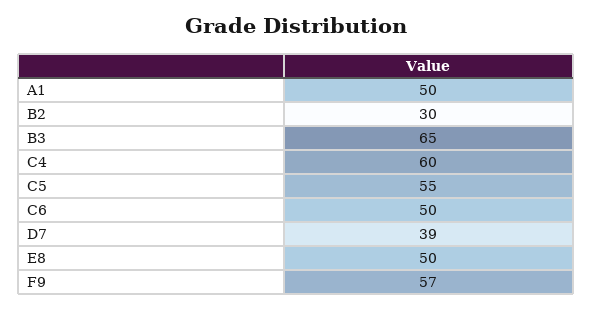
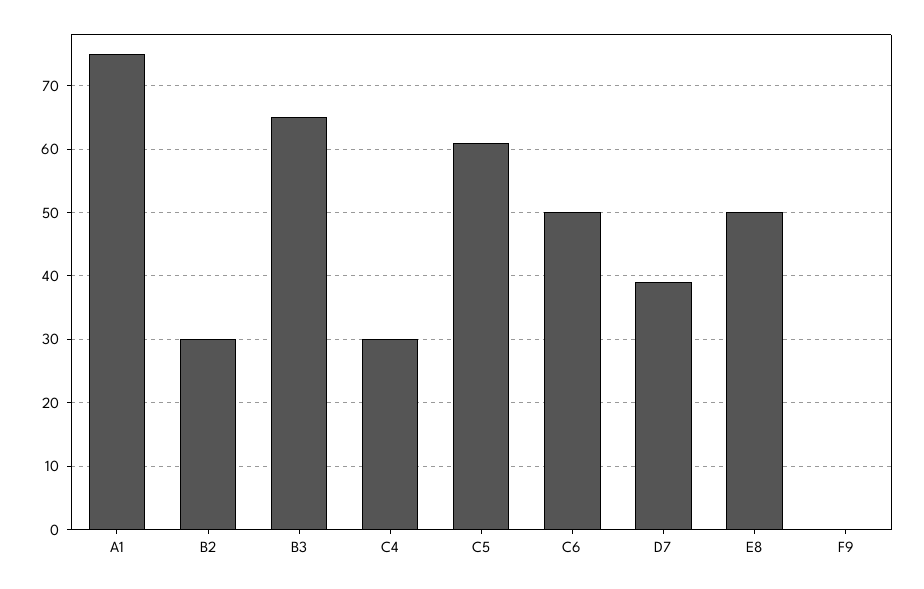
  {
-   "A1": 50,
+   "A1": 75,
    "B2": 30,
    "B3": 65,
-   "C4": 60,
+   "C4": 30,
-   "C5": 55,
+   "C5": 61,
    "C6": 50,
    "D7": 39,
    "E8": 50,
-   "F9": 57
+   "F9": 0
  }

